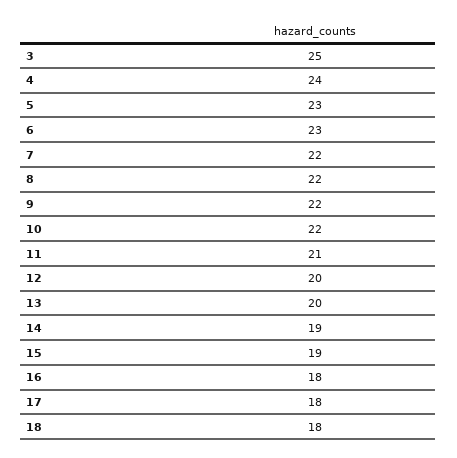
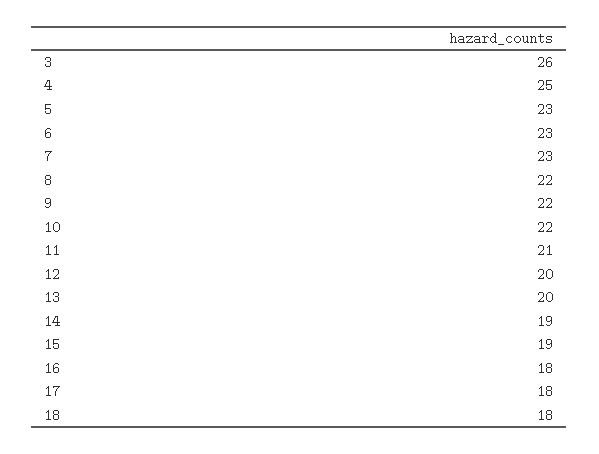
  {
-   "3": 25,
+   "3": 26,
-   "4": 24,
+   "4": 25,
    "5": 23,
    "6": 23,
-   "7": 22,
+   "7": 23,
    "8": 22,
    "9": 22,
    "10": 22,
    "11": 21,
    "12": 20,
    "13": 20,
    "14": 19,
    "15": 19,
    "16": 18,
    "17": 18,
    "18": 18
  }

